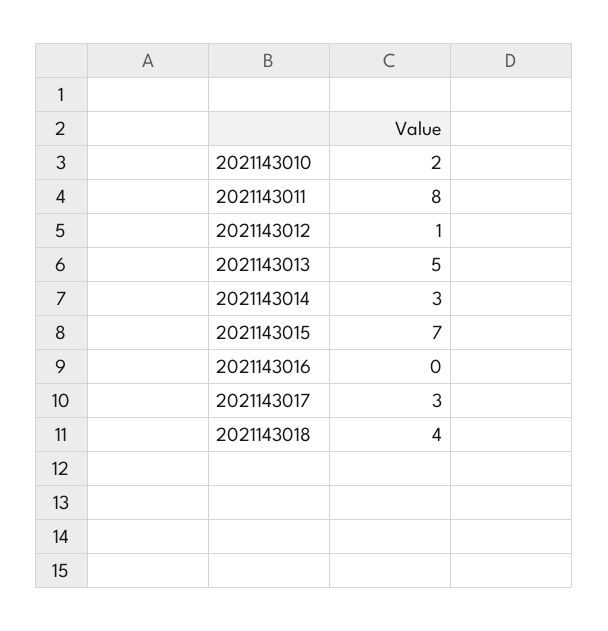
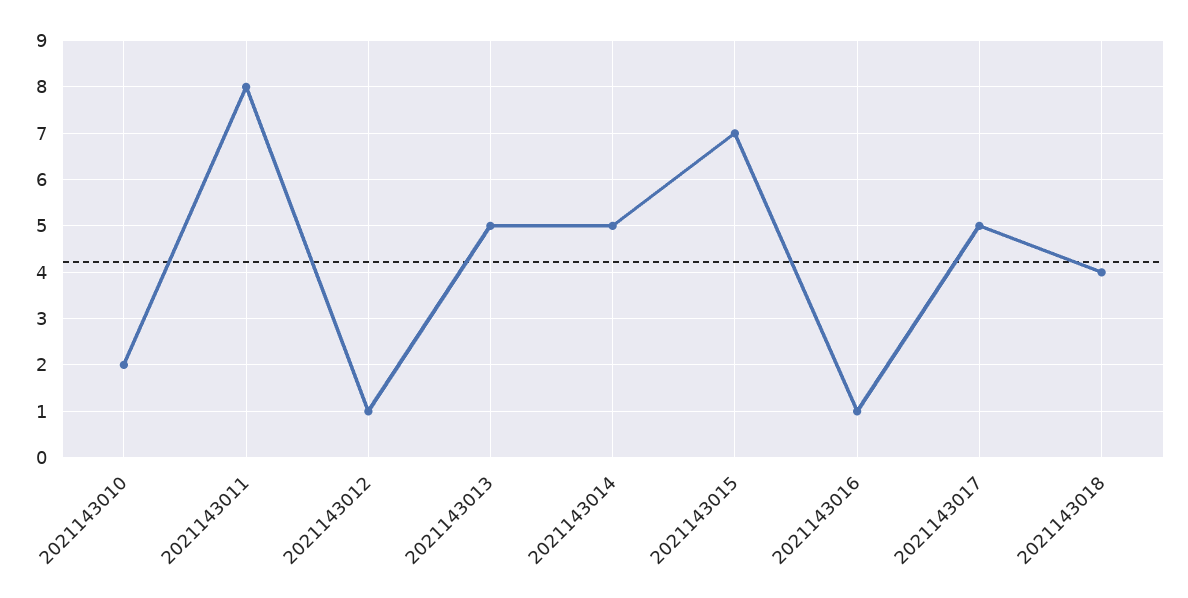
  {
    "2021143010": 2,
    "2021143011": 8,
    "2021143012": 1,
    "2021143013": 5,
-   "2021143014": 3,
+   "2021143014": 5,
    "2021143015": 7,
-   "2021143016": 0,
+   "2021143016": 1,
-   "2021143017": 3,
+   "2021143017": 5,
    "2021143018": 4
  }

